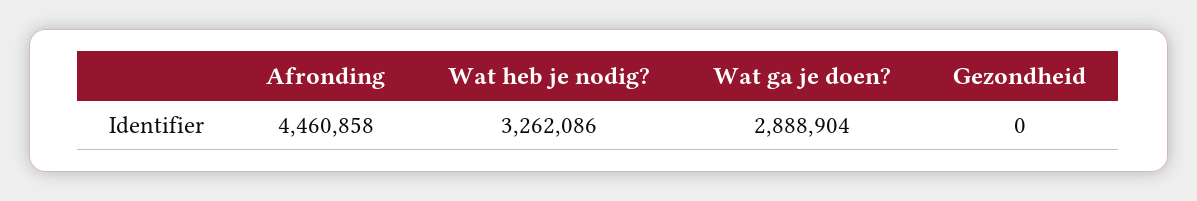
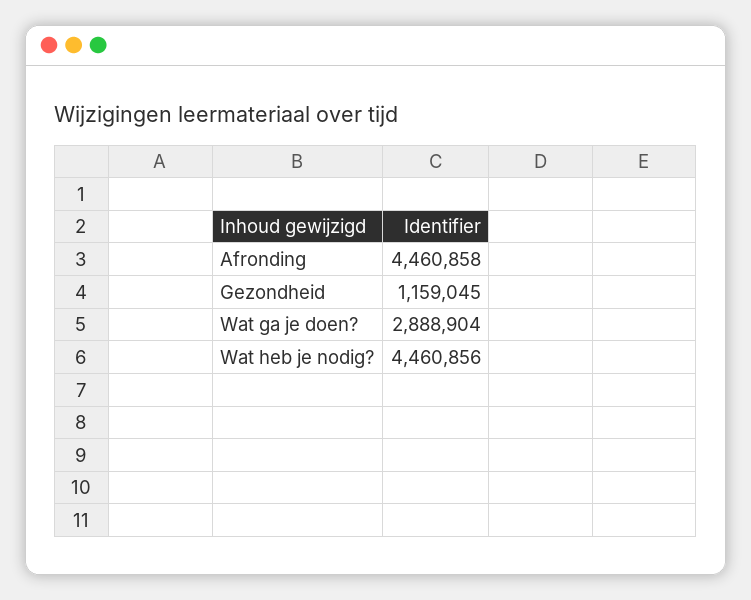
  {
    "Afronding": 4460858,
-   "Wat heb je nodig?": 3262086,
+   "Wat heb je nodig?": 4460856,
    "Wat ga je doen?": 2888904,
-   "Gezondheid": 0
+   "Gezondheid": 1159045
  }

